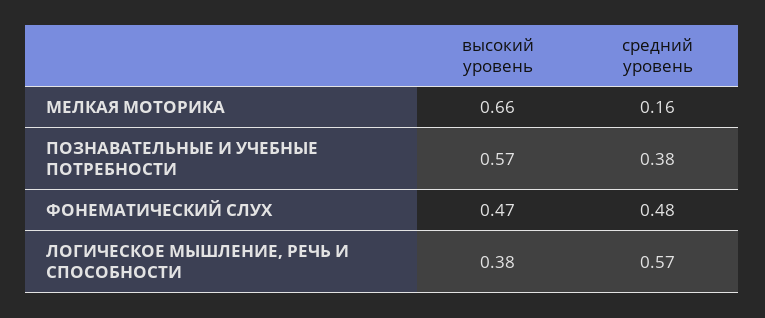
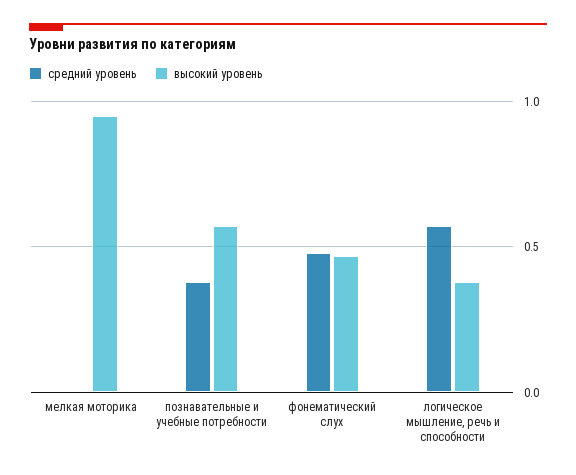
  {
    "высокий уровень": {
-     "МЕЛКАЯ МОТОРИКА": 0.66,
+     "МЕЛКАЯ МОТОРИКА": 0.95,
      "ПОЗНАВАТЕЛЬНЫЕ И УЧЕБНЫЕ ПОТРЕБНОСТИ": 0.57,
      "ФОНЕМАТИЧЕСКИЙ СЛУХ": 0.47,
      "ЛОГИЧЕСКОЕ МЫШЛЕНИЕ, РЕЧЬ И СПОСОБНОСТИ": 0.38
    },
    "средний уровень": {
-     "МЕЛКАЯ МОТОРИКА": 0.16,
+     "МЕЛКАЯ МОТОРИКА": 0,
      "ПОЗНАВАТЕЛЬНЫЕ И УЧЕБНЫЕ ПОТРЕБНОСТИ": 0.38,
      "ФОНЕМАТИЧЕСКИЙ СЛУХ": 0.48,
      "ЛОГИЧЕСКОЕ МЫШЛЕНИЕ, РЕЧЬ И СПОСОБНОСТИ": 0.57
    }
  }

